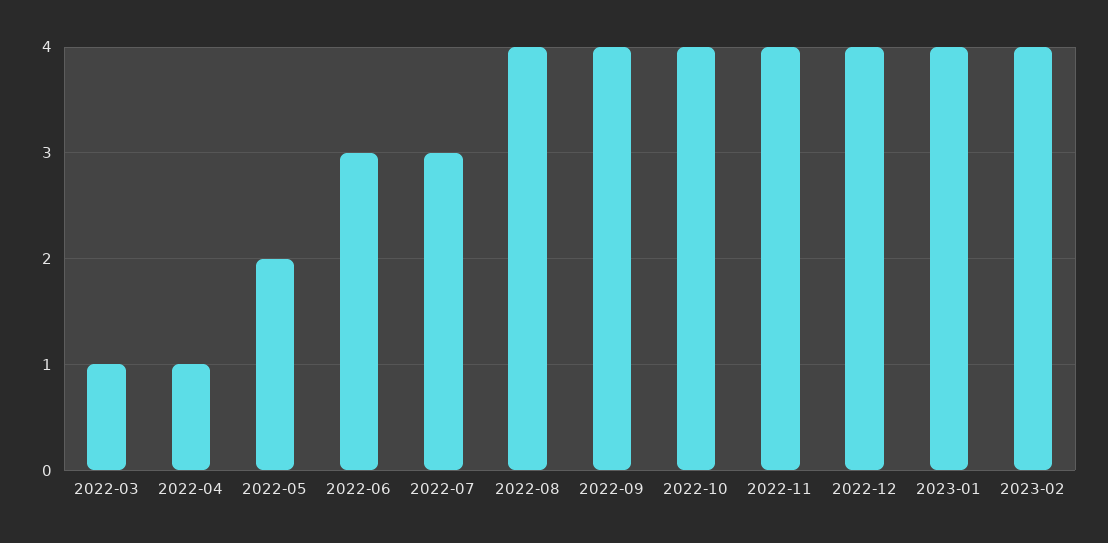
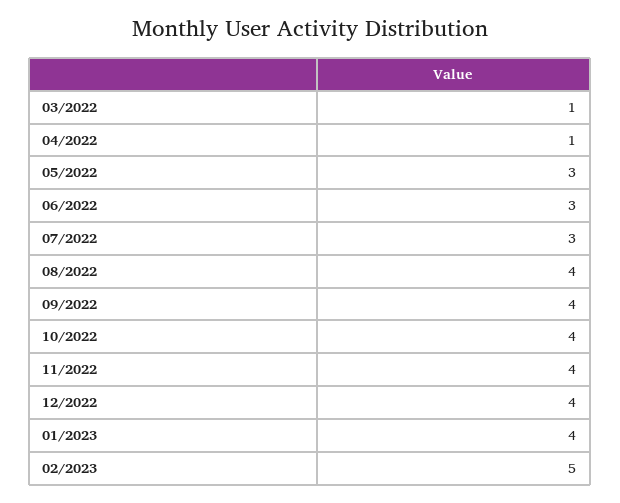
  {
    "2022-03": 1,
    "2022-04": 1,
-   "2022-05": 2,
+   "2022-05": 3,
    "2022-06": 3,
    "2022-07": 3,
    "2022-08": 4,
    "2022-09": 4,
    "2022-10": 4,
    "2022-11": 4,
    "2022-12": 4,
    "2023-01": 4,
-   "2023-02": 4
+   "2023-02": 5
  }

